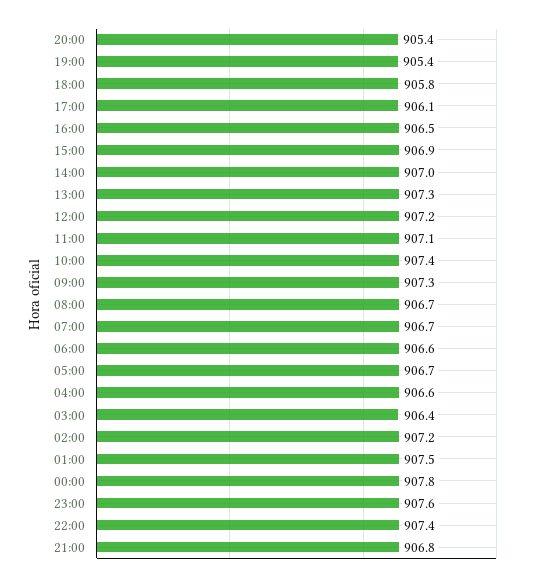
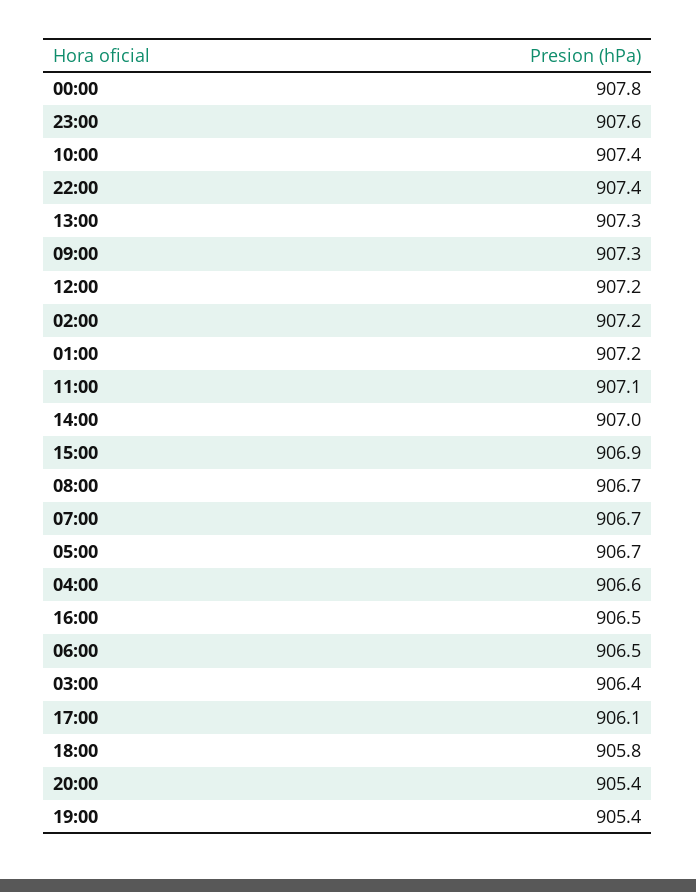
  {
    "20:00": 905.4,
    "19:00": 905.4,
    "18:00": 905.8,
    "17:00": 906.1,
    "16:00": 906.5,
    "15:00": 906.9,
    "14:00": 907,
    "13:00": 907.3,
    "12:00": 907.2,
    "11:00": 907.1,
    "10:00": 907.4,
    "09:00": 907.3,
    "08:00": 906.7,
    "07:00": 906.7,
-   "06:00": 906.6,
+   "06:00": 906.5,
    "05:00": 906.7,
    "04:00": 906.6,
    "03:00": 906.4,
    "02:00": 907.2,
-   "01:00": 907.5,
+   "01:00": 907.2,
    "00:00": 907.8,
    "23:00": 907.6,
-   "22:00": 907.4,
+   "22:00": 907.4
-   "21:00": 906.8
  }

